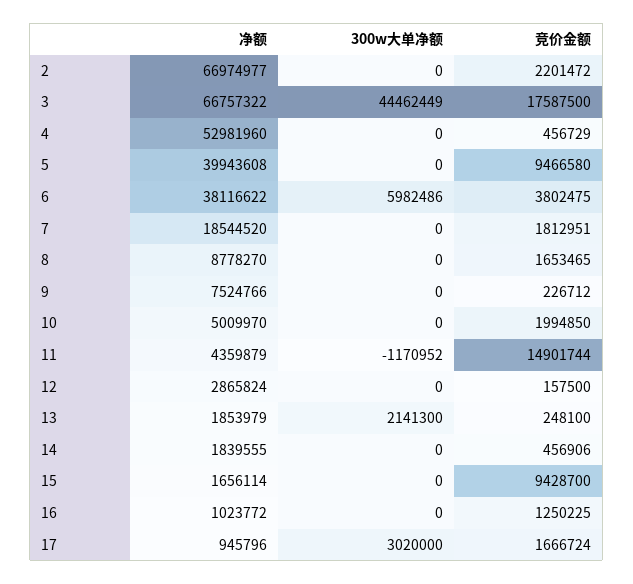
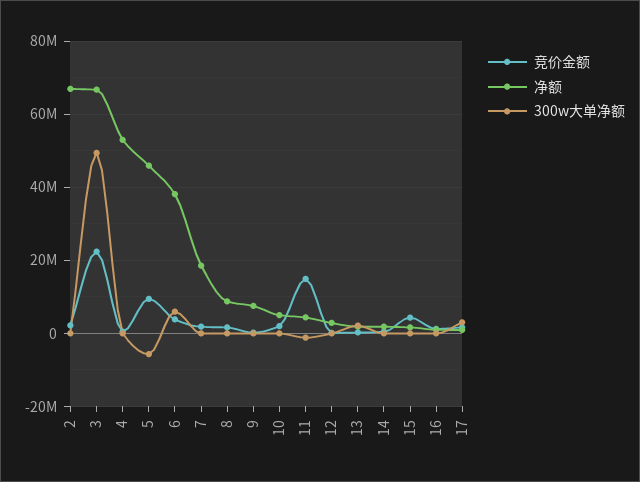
  {
    "净额": {
      "2": 66974977,
      "3": 66757322,
      "4": 52981960,
-     "5": 39943608,
+     "5": 46000000,
      "6": 38116622,
      "7": 18544520,
      "8": 8778270,
      "9": 7524766,
      "10": 5009970,
      "11": 4359879,
      "12": 2865824,
      "13": 1853979,
      "14": 1839555,
      "15": 1656114,
      "16": 1023772,
      "17": 945796
    },
    "300w大单净额": {
      "2": 0,
-     "3": 44462449,
+     "3": 50000000,
      "4": 0,
-     "5": 0,
+     "5": -6000000,
      "6": 5982486,
      "7": 0,
      "8": 0,
      "9": 0,
      "10": 0,
      "11": -1170952,
      "12": 0,
      "13": 2141300,
      "14": 0,
      "15": 0,
      "16": 0,
      "17": 3020000
    },
    "竞价金额": {
      "2": 2201472,
-     "3": 17587500,
+     "3": 22000000,
      "4": 456729,
      "5": 9466580,
      "6": 3802475,
      "7": 1812951,
      "8": 1653465,
      "9": 226712,
      "10": 1994850,
      "11": 14901744,
      "12": 157500,
      "13": 248100,
      "14": 456906,
-     "15": 9428700,
+     "15": 4000000,
      "16": 1250225,
      "17": 1666724
    }
  }

